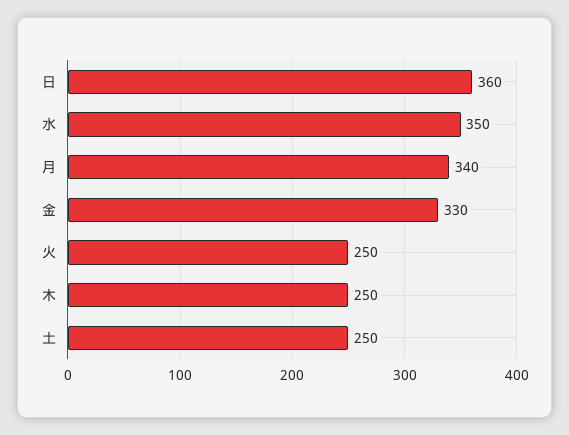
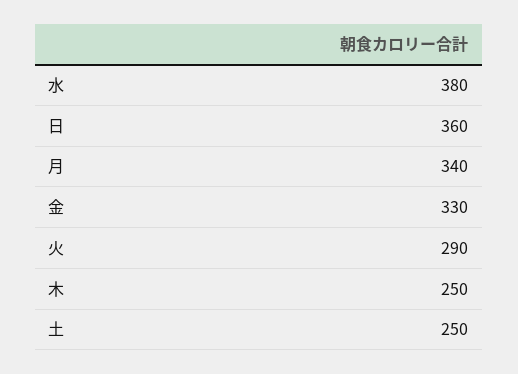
  {
    "日": 360,
-   "水": 350,
+   "水": 380,
    "月": 340,
    "金": 330,
-   "火": 250,
+   "火": 290,
    "木": 250,
    "土": 250
  }

